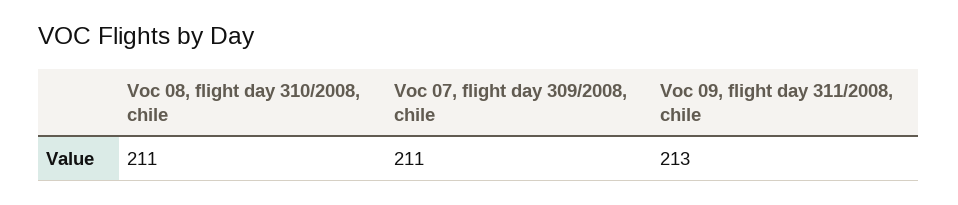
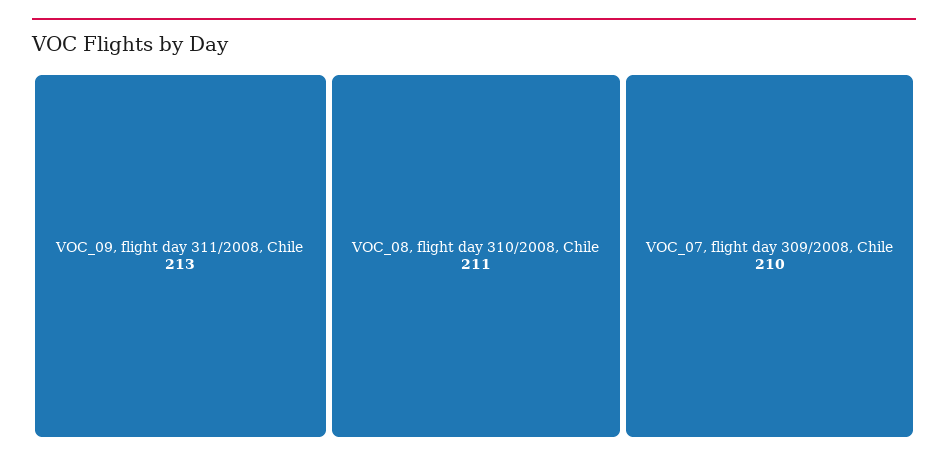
  {
    "Voc 08, flight day 310/2008, chile": 211,
-   "Voc 07, flight day 309/2008, chile": 211,
+   "Voc 07, flight day 309/2008, chile": 210,
    "Voc 09, flight day 311/2008, chile": 213
  }

